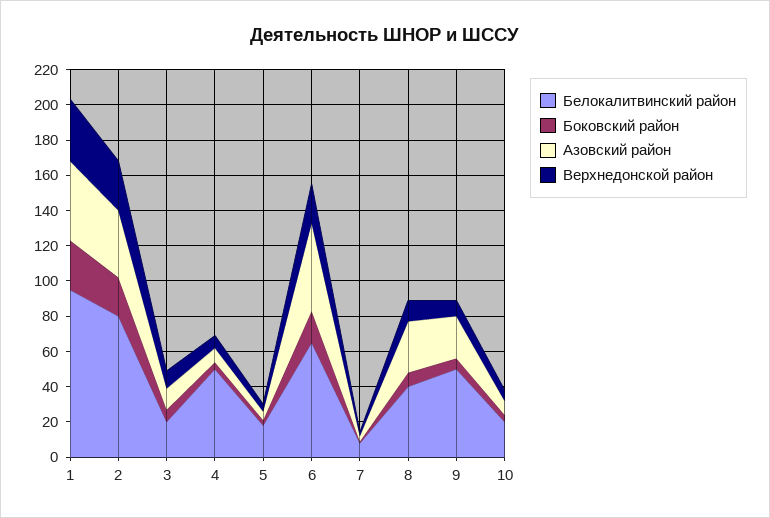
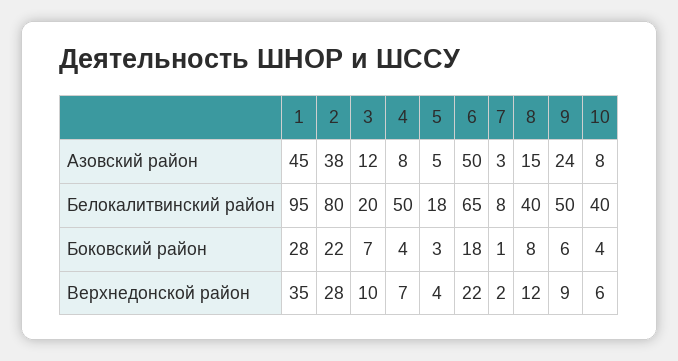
  {
    "Белокалитвинский район": {
      "1": 95,
      "2": 80,
      "3": 20,
      "4": 50,
      "5": 18,
      "6": 65,
      "7": 8,
      "8": 40,
      "9": 50,
-     "10": 20
+     "10": 40
    },
    "Боковский район": {
      "1": 28,
      "2": 22,
      "3": 7,
      "4": 4,
      "5": 3,
      "6": 18,
      "7": 1,
      "8": 8,
      "9": 6,
      "10": 4
    },
    "Азовский район": {
      "1": 45,
      "2": 38,
      "3": 12,
      "4": 8,
      "5": 5,
      "6": 50,
      "7": 3,
-     "8": 30,
+     "8": 15,
      "9": 24,
      "10": 8
    },
    "Верхнедонской район": {
      "1": 35,
      "2": 28,
      "3": 10,
      "4": 7,
      "5": 4,
      "6": 22,
      "7": 2,
      "8": 12,
      "9": 9,
      "10": 6
    }
  }

